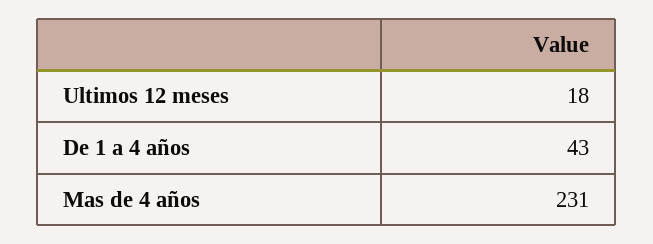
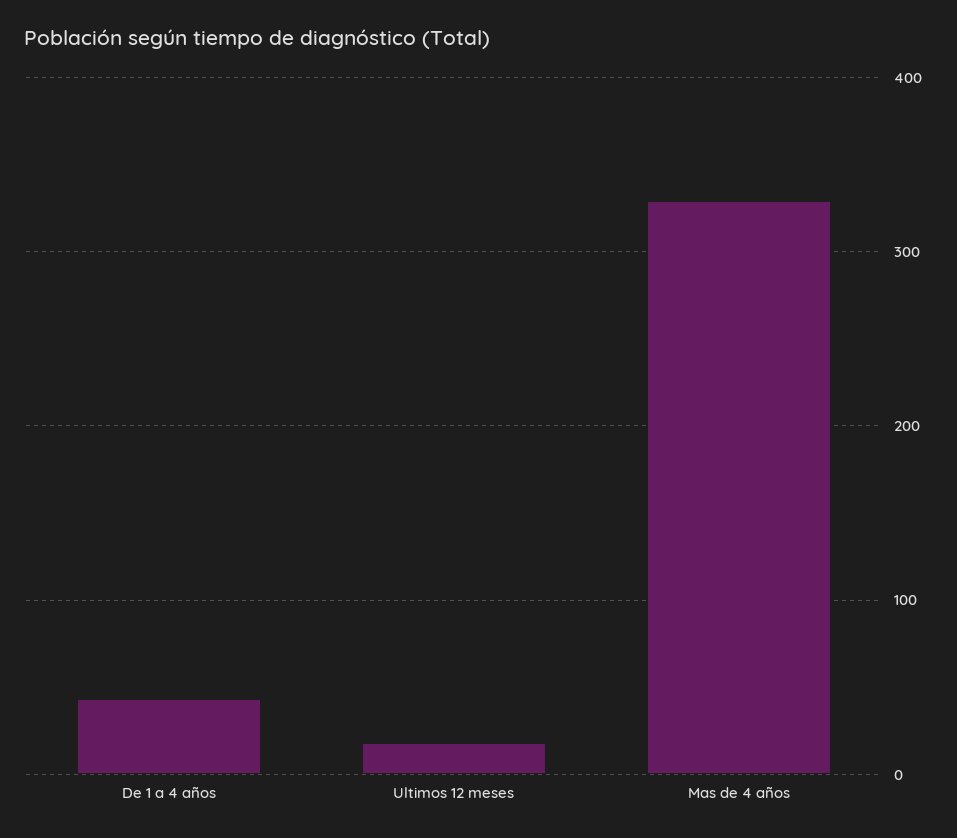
  {
    "Ultimos 12 meses": 18,
    "De 1 a 4 años": 43,
-   "Mas de 4 años": 231
+   "Mas de 4 años": 330
  }

